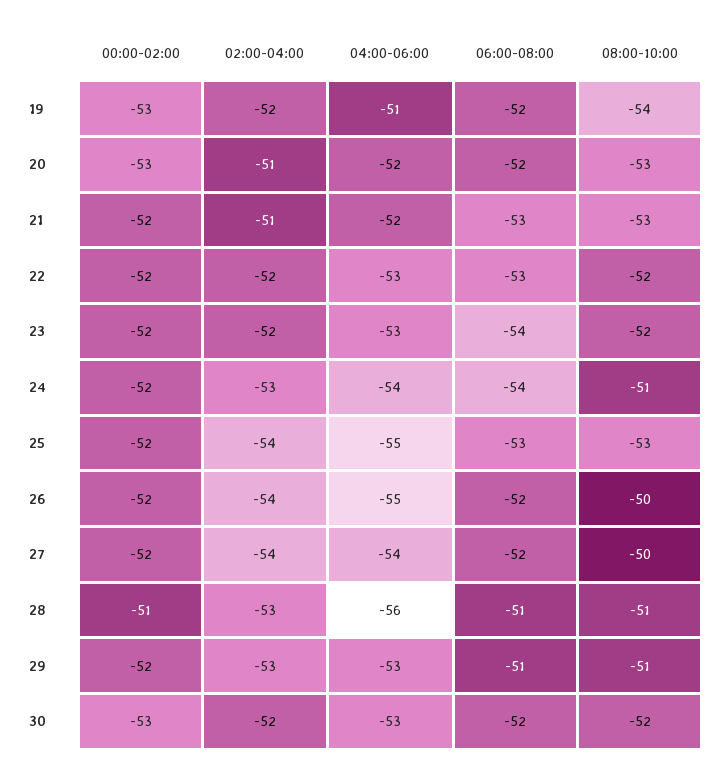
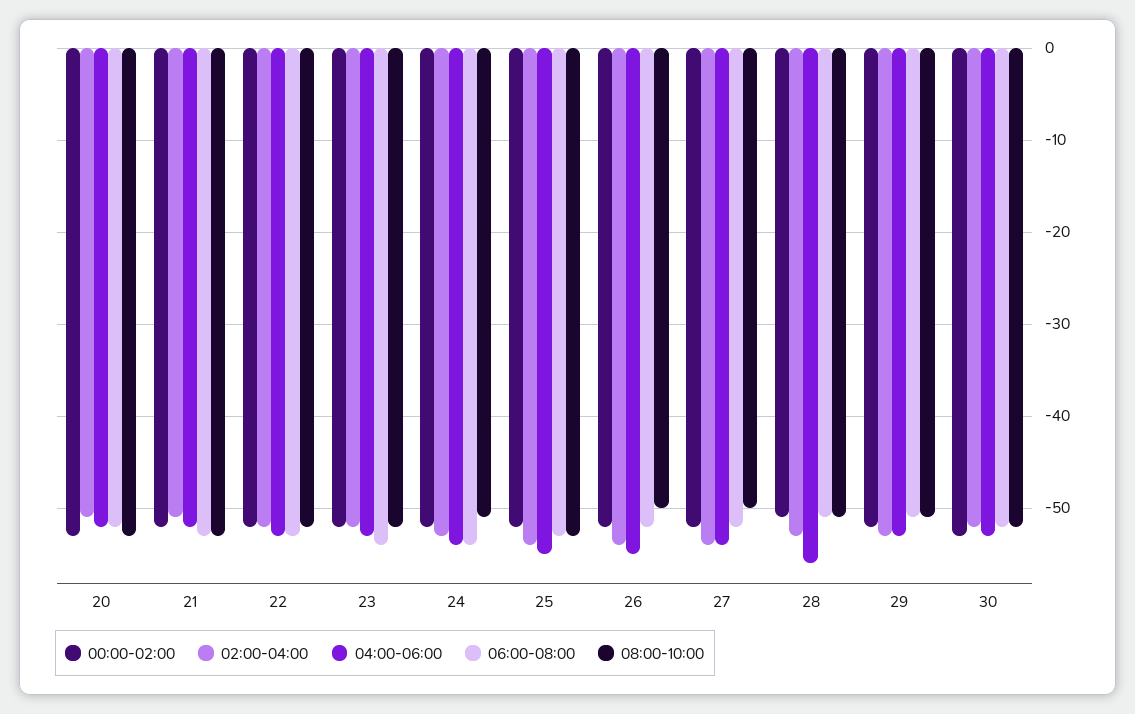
  {
    "00:00-02:00": {
-     "19": -53,
      "20": -53,
      "21": -52,
      "22": -52,
      "23": -52,
      "24": -52,
      "25": -52,
      "26": -52,
      "27": -52,
      "28": -51,
      "29": -52,
      "30": -53
    },
    "02:00-04:00": {
-     "19": -52,
      "20": -51,
      "21": -51,
      "22": -52,
      "23": -52,
      "24": -53,
      "25": -54,
      "26": -54,
      "27": -54,
      "28": -53,
      "29": -53,
      "30": -52
    },
    "04:00-06:00": {
-     "19": -51,
      "20": -52,
      "21": -52,
      "22": -53,
      "23": -53,
      "24": -54,
      "25": -55,
      "26": -55,
      "27": -54,
      "28": -56,
      "29": -53,
      "30": -53
    },
    "06:00-08:00": {
-     "19": -52,
      "20": -52,
      "21": -53,
      "22": -53,
      "23": -54,
      "24": -54,
      "25": -53,
      "26": -52,
      "27": -52,
      "28": -51,
      "29": -51,
      "30": -52
    },
    "08:00-10:00": {
-     "19": -54,
      "20": -53,
      "21": -53,
      "22": -52,
      "23": -52,
      "24": -51,
      "25": -53,
      "26": -50,
      "27": -50,
      "28": -51,
      "29": -51,
      "30": -52
    }
  }

